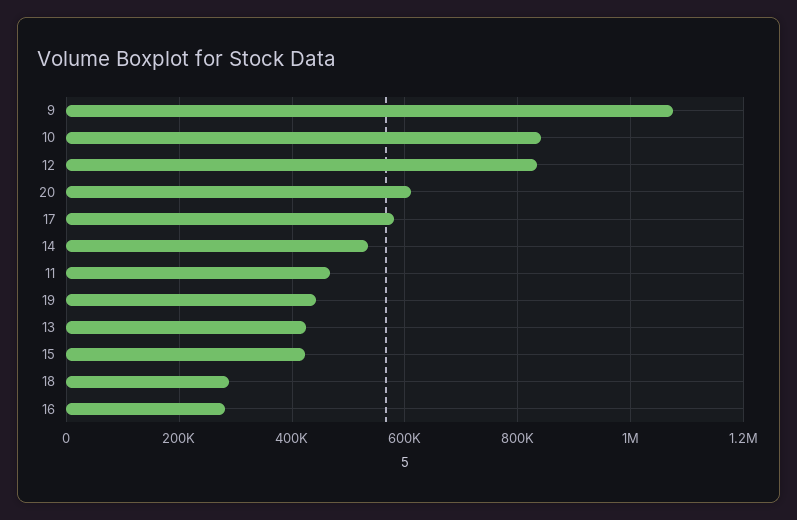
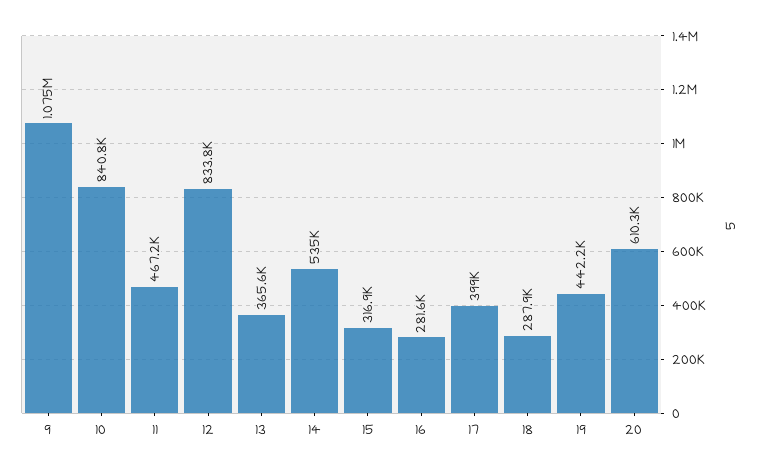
  {
    "9": 1075000,
    "10": 840800,
    "12": 833800,
    "20": 610300,
-   "17": 580000,
+   "17": 399000,
    "14": 535000,
    "11": 467200,
    "19": 442200,
-   "13": 420000,
+   "13": 365600,
-   "15": 420000,
+   "15": 316900,
    "18": 287900,
    "16": 281600
  }

